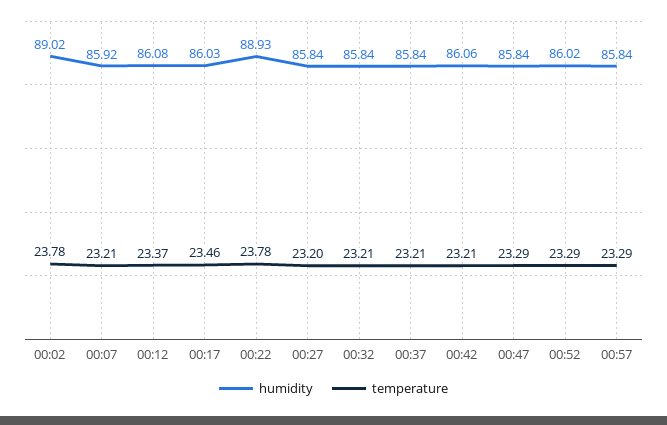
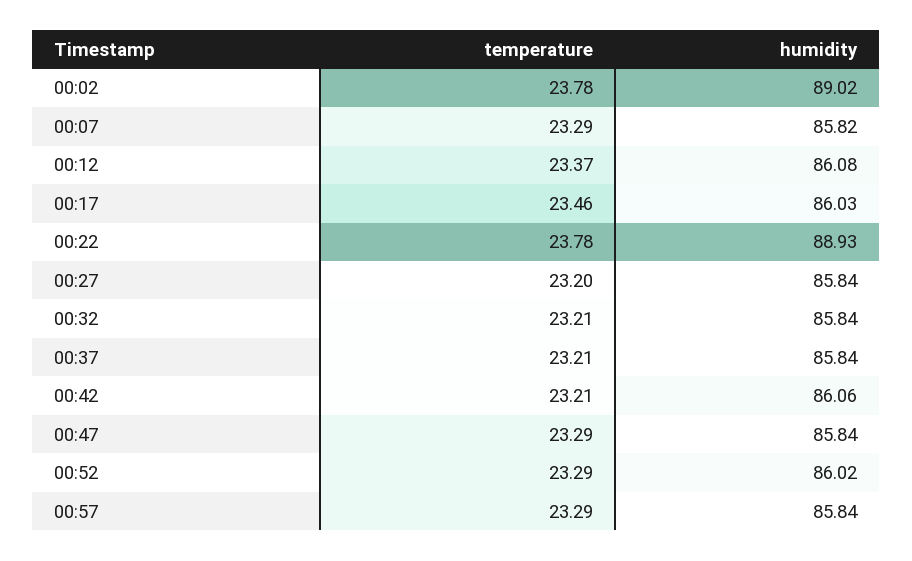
  {
    "humidity": {
      "00:02": 89.02,
-     "00:07": 85.92,
+     "00:07": 85.82,
      "00:12": 86.08,
      "00:17": 86.03,
      "00:22": 88.93,
      "00:27": 85.84,
      "00:32": 85.84,
      "00:37": 85.84,
      "00:42": 86.06,
      "00:47": 85.84,
      "00:52": 86.02,
      "00:57": 85.84
    },
    "temperature": {
      "00:02": 23.78,
-     "00:07": 23.21,
+     "00:07": 23.29,
      "00:12": 23.37,
      "00:17": 23.46,
      "00:22": 23.78,
      "00:27": 23.2,
      "00:32": 23.21,
      "00:37": 23.21,
      "00:42": 23.21,
      "00:47": 23.29,
      "00:52": 23.29,
      "00:57": 23.29
    }
  }

